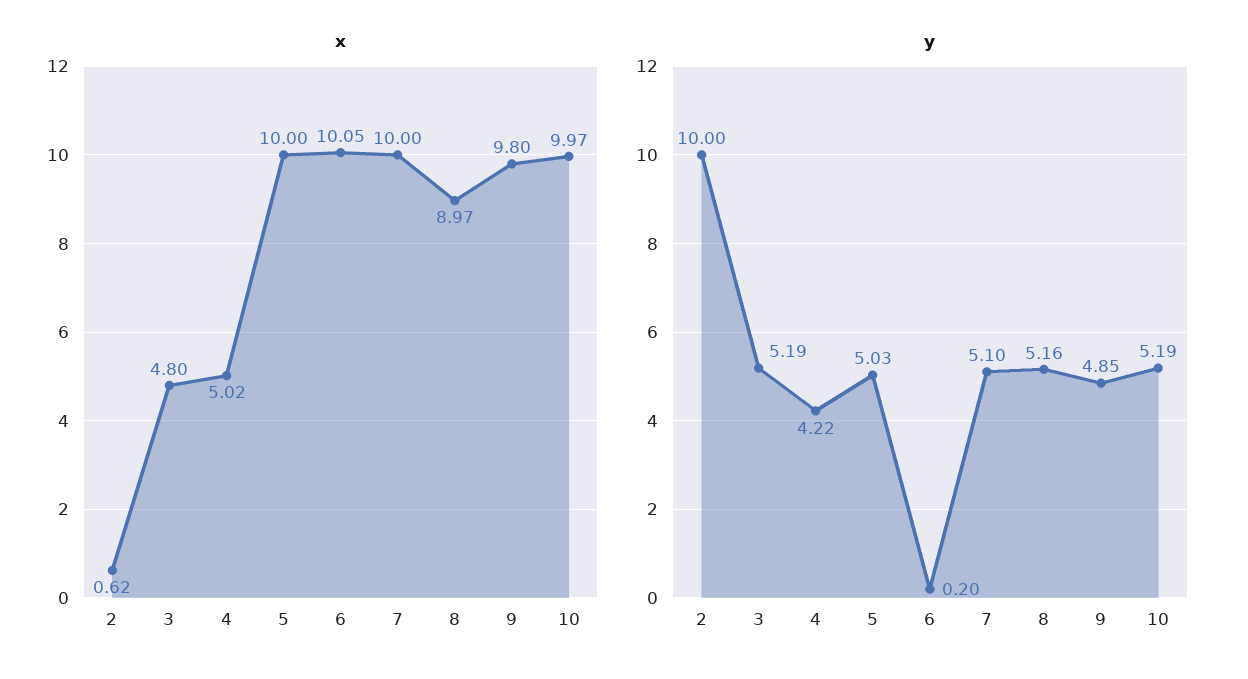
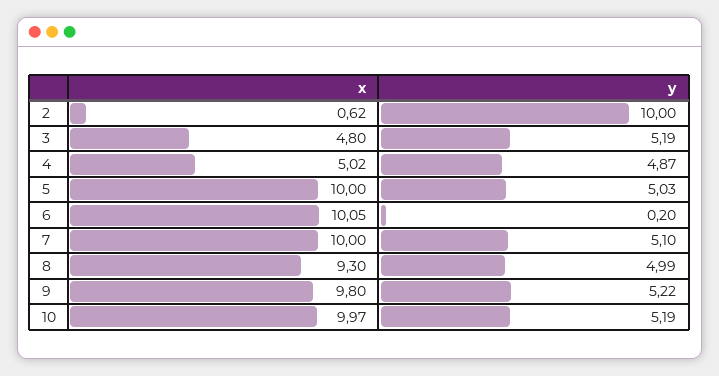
  {
    "x": {
      "2": 0.62,
      "3": 4.8,
      "4": 5.02,
      "5": 10,
      "6": 10.05,
      "7": 10,
-     "8": 8.97,
+     "8": 9.3,
      "9": 9.8,
      "10": 9.97
    },
    "y": {
      "2": 10,
      "3": 5.19,
-     "4": 4.22,
+     "4": 4.87,
      "5": 5.03,
      "6": 0.2,
      "7": 5.1,
-     "8": 5.16,
+     "8": 4.99,
-     "9": 4.85,
+     "9": 5.22,
      "10": 5.19
    }
  }

